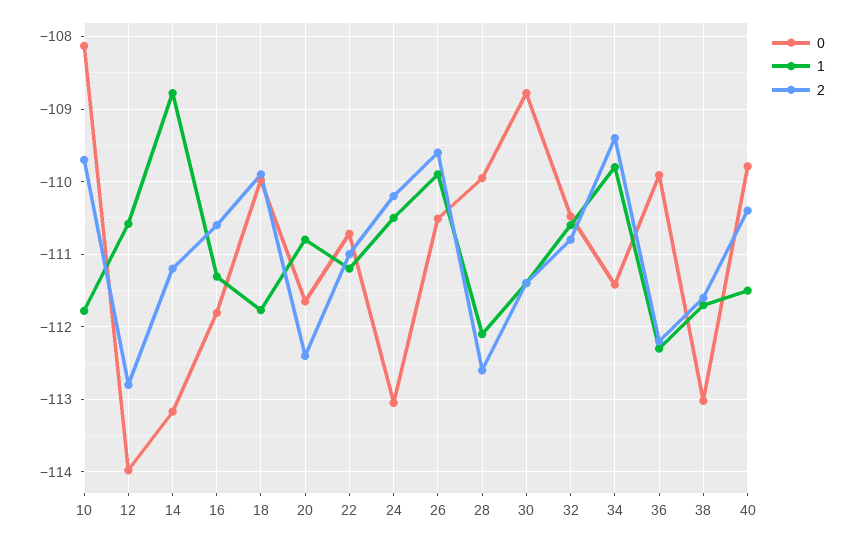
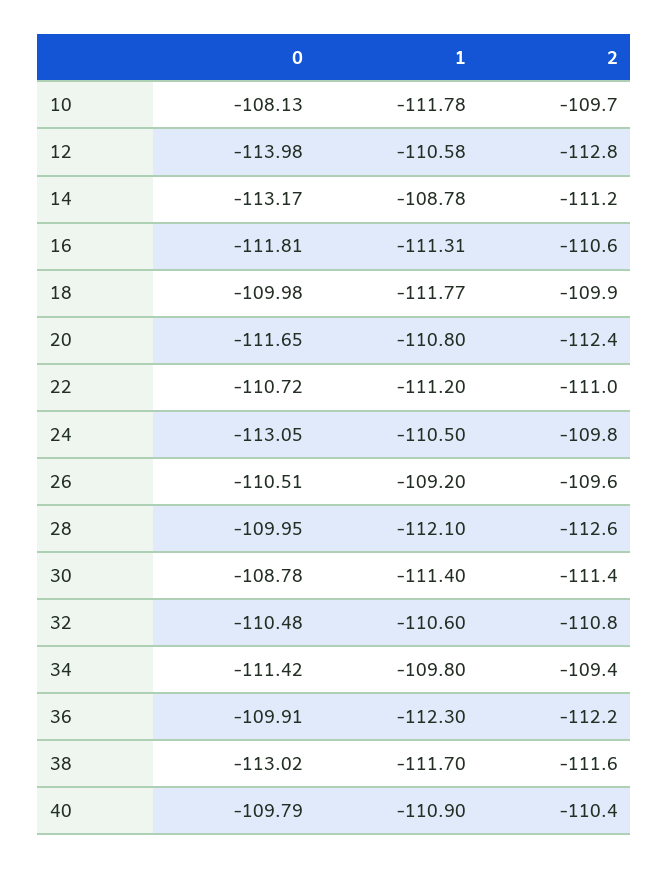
  {
    "0": {
      "10": -108.13,
      "12": -113.98,
      "14": -113.17,
      "16": -111.81,
      "18": -109.98,
      "20": -111.65,
      "22": -110.72,
      "24": -113.05,
      "26": -110.51,
      "28": -109.95,
      "30": -108.78,
      "32": -110.48,
      "34": -111.42,
      "36": -109.91,
      "38": -113.02,
      "40": -109.79
    },
    "1": {
      "10": -111.78,
      "12": -110.58,
      "14": -108.78,
      "16": -111.31,
      "18": -111.77,
      "20": -110.8,
      "22": -111.2,
      "24": -110.5,
-     "26": -109.9,
+     "26": -109.2,
      "28": -112.1,
      "30": -111.4,
      "32": -110.6,
      "34": -109.8,
      "36": -112.3,
      "38": -111.7,
-     "40": -111.5
+     "40": -110.9
    },
    "2": {
      "10": -109.7,
      "12": -112.8,
      "14": -111.2,
      "16": -110.6,
      "18": -109.9,
      "20": -112.4,
      "22": -111,
-     "24": -110.2,
+     "24": -109.8,
      "26": -109.6,
      "28": -112.6,
      "30": -111.4,
      "32": -110.8,
      "34": -109.4,
      "36": -112.2,
      "38": -111.6,
      "40": -110.4
    }
  }

